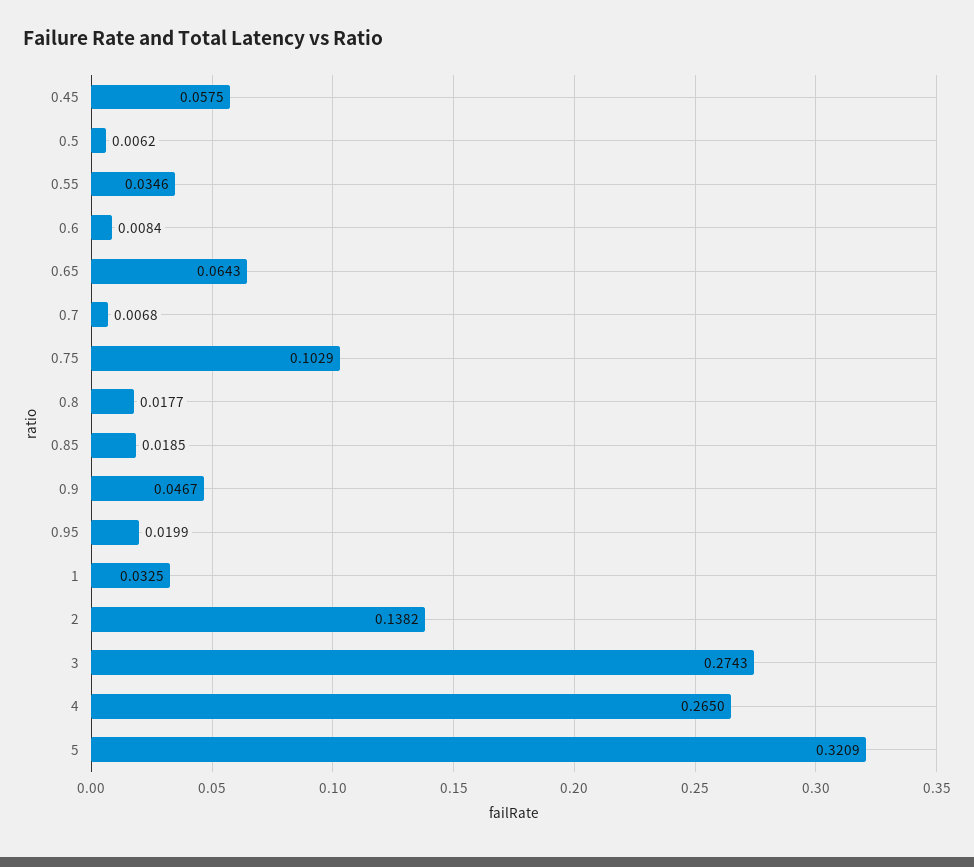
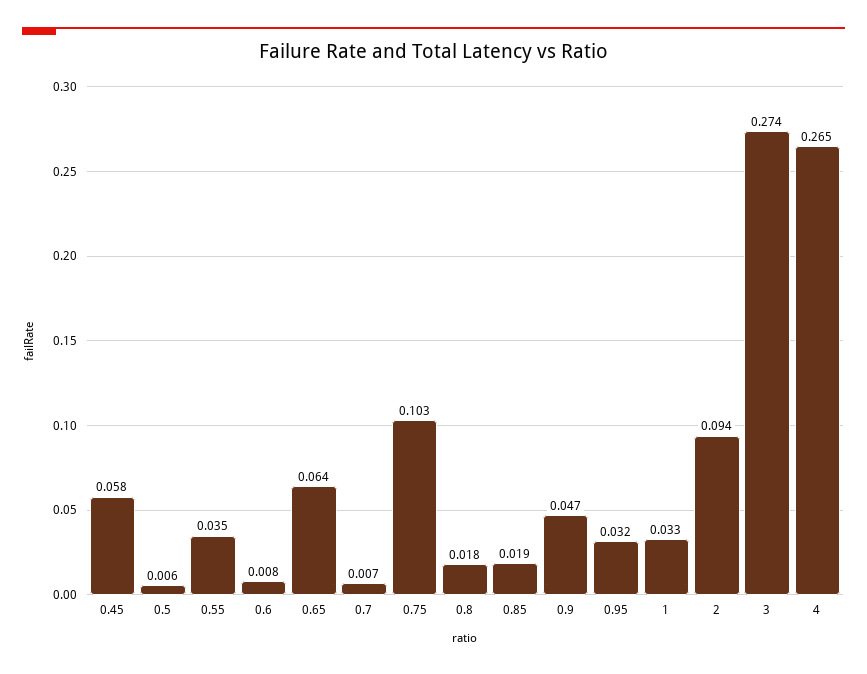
  {
    "0.45": 0.0575,
    "0.5": 0.0062,
    "0.55": 0.0346,
    "0.6": 0.0084,
    "0.65": 0.0643,
    "0.7": 0.0068,
    "0.75": 0.1029,
    "0.8": 0.0177,
    "0.85": 0.0185,
    "0.9": 0.0467,
-   "0.95": 0.0199,
+   "0.95": 0.032,
    "1": 0.0325,
-   "2": 0.1382,
+   "2": 0.094,
    "3": 0.2743,
-   "4": 0.265,
+   "4": 0.265
-   "5": 0.3209
  }

